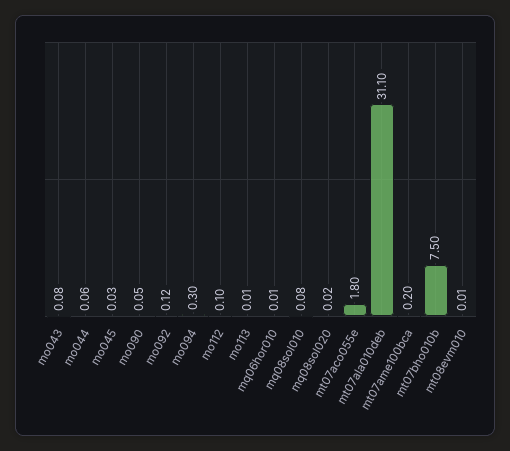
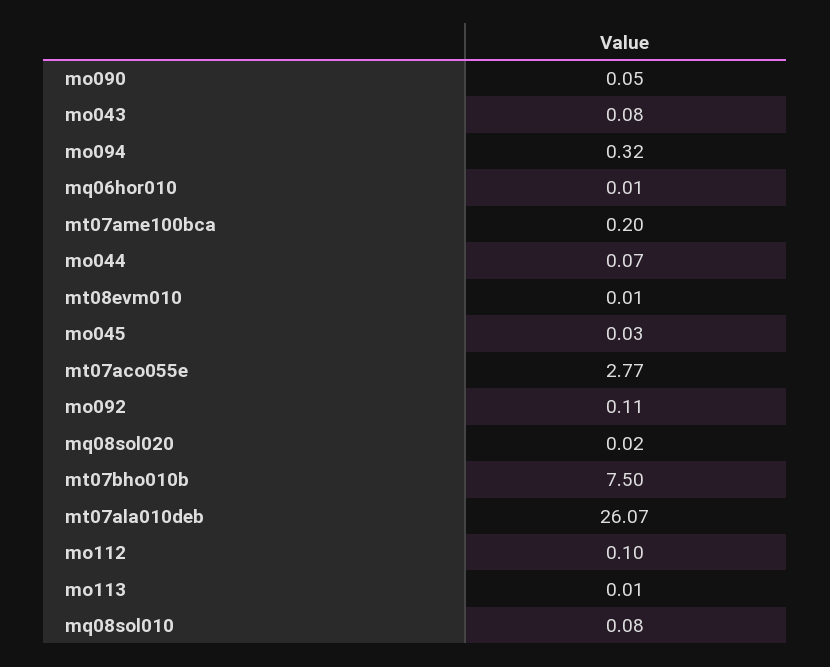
  {
    "mo043": 0.08,
-   "mo044": 0.06,
+   "mo044": 0.07,
    "mo045": 0.03,
    "mo090": 0.05,
-   "mo092": 0.12,
+   "mo092": 0.11,
-   "mo094": 0.3,
+   "mo094": 0.32,
    "mo112": 0.1,
    "mo113": 0.01,
    "mq06hor010": 0.01,
    "mq08sol010": 0.08,
    "mq08sol020": 0.02,
-   "mt07aco055e": 1.8,
+   "mt07aco055e": 2.77,
-   "mt07ala010deb": 31.1,
+   "mt07ala010deb": 26.07,
    "mt07ame100bca": 0.2,
    "mt07bho010b": 7.5,
    "mt08evm010": 0.01
  }

